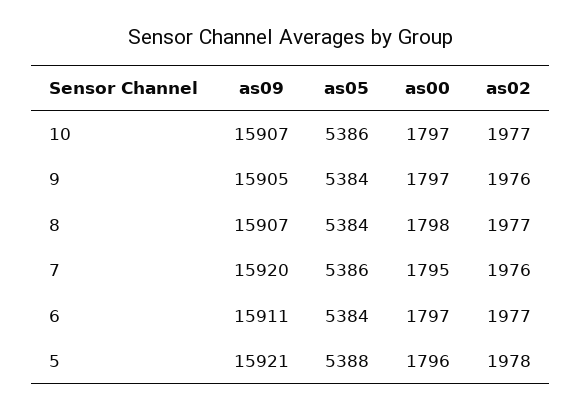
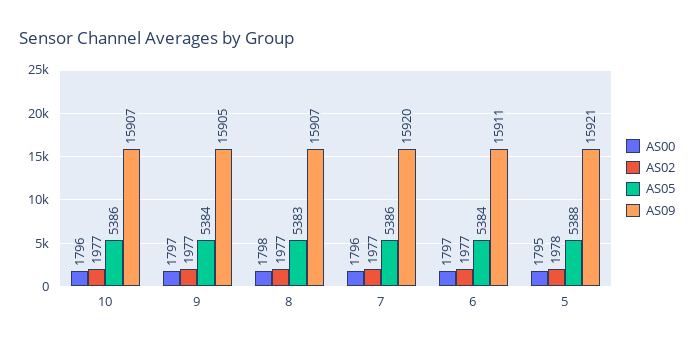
  {
    "as09": {
      "10": 15907,
      "9": 15905,
      "8": 15907,
      "7": 15920,
      "6": 15911,
      "5": 15921
    },
    "as05": {
      "10": 5386,
      "9": 5384,
-     "8": 5384,
+     "8": 5383,
      "7": 5386,
      "6": 5384,
      "5": 5388
    },
    "as00": {
-     "10": 1797,
+     "10": 1796,
      "9": 1797,
      "8": 1798,
-     "7": 1795,
+     "7": 1796,
      "6": 1797,
-     "5": 1796
+     "5": 1795
    },
    "as02": {
      "10": 1977,
-     "9": 1976,
+     "9": 1977,
      "8": 1977,
-     "7": 1976,
+     "7": 1977,
      "6": 1977,
      "5": 1978
    }
  }

